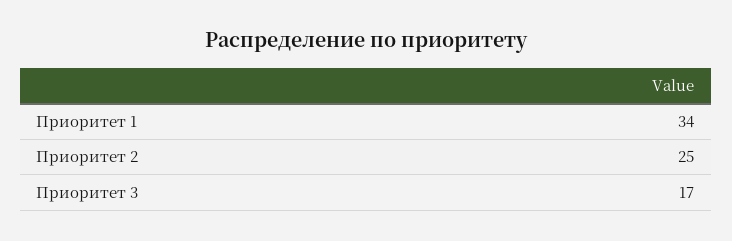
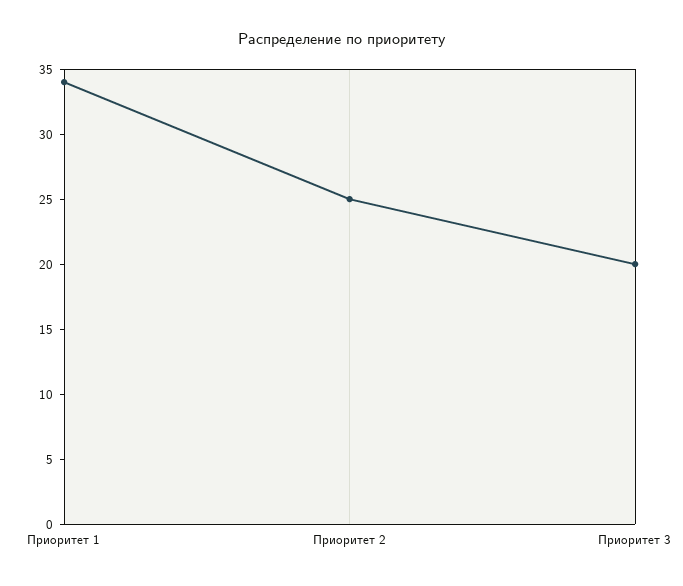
  {
    "Приоритет 1": 34,
    "Приоритет 2": 25,
-   "Приоритет 3": 17
+   "Приоритет 3": 20
  }

